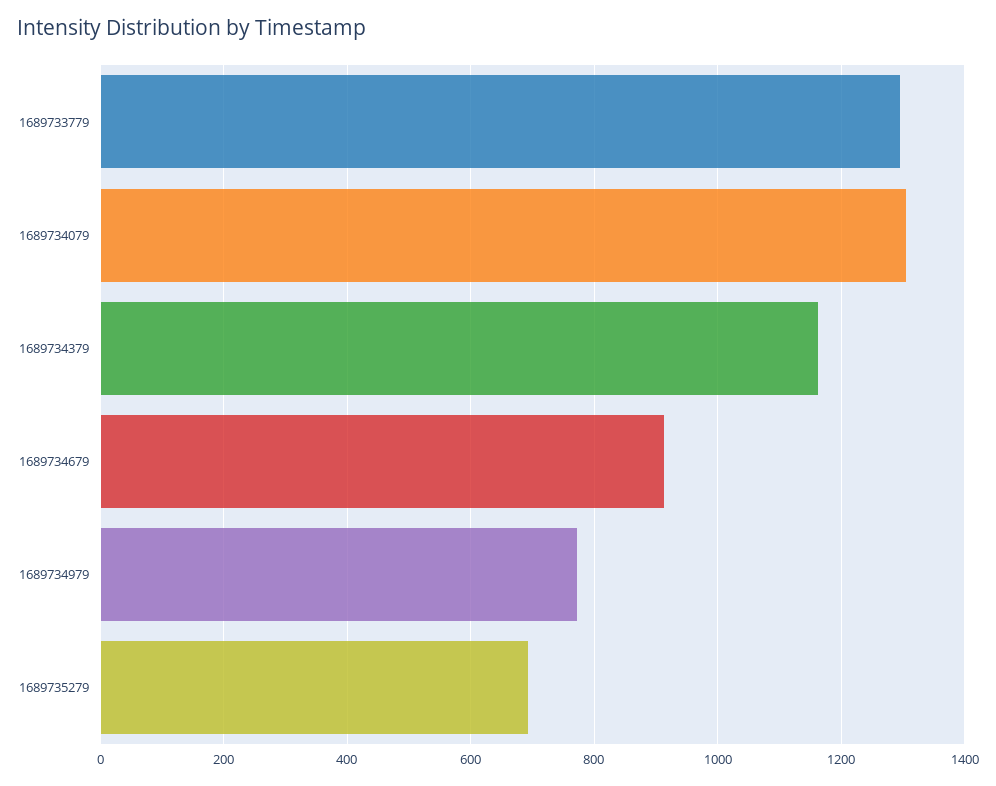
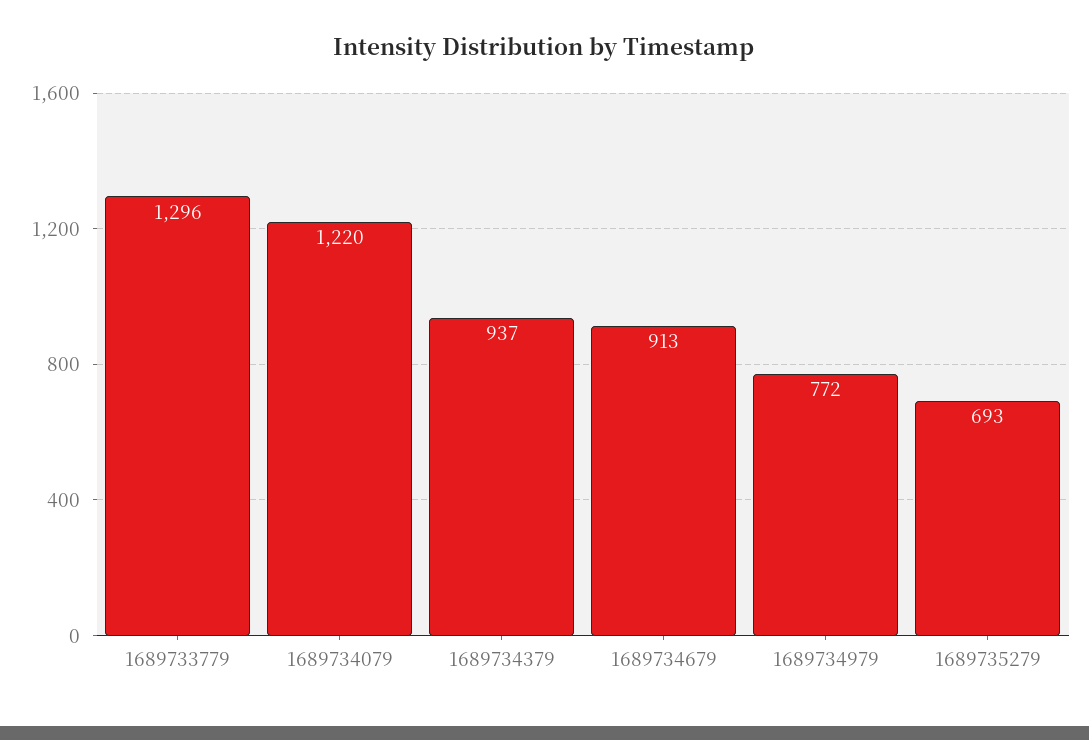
  {
    "1689733779": 1296,
-   "1689734079": 1300,
+   "1689734079": 1220,
-   "1689734379": 1160,
+   "1689734379": 937,
    "1689734679": 913,
    "1689734979": 772,
    "1689735279": 693
  }

